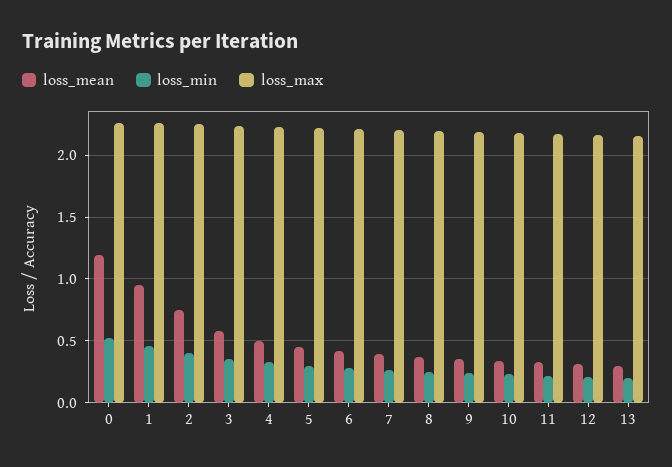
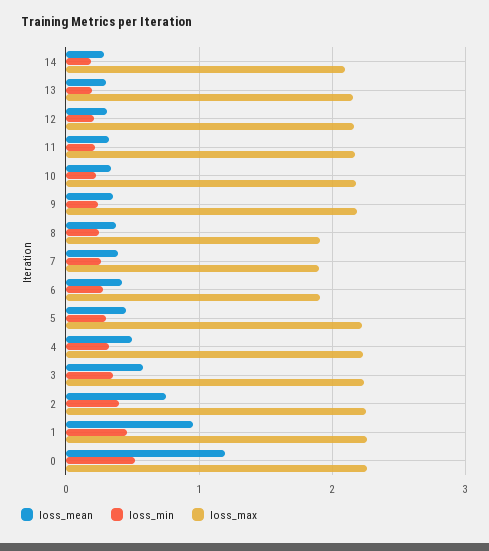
  {
    "loss_mean": {
      "0": 1.2,
      "1": 0.95,
      "2": 0.75,
      "3": 0.6,
      "4": 0.5,
      "5": 0.45,
      "6": 0.4,
      "7": 0.4,
      "8": 0.35,
      "9": 0.35,
      "10": 0.35,
      "11": 0.35,
      "12": 0.3,
-     "13": 0.3
+     "13": 0.3,
+     "14": 0.3
    },
    "loss_min": {
      "0": 0.5,
      "1": 0.45,
      "2": 0.4,
      "3": 0.35,
      "4": 0.3,
      "5": 0.3,
      "6": 0.3,
      "7": 0.25,
      "8": 0.25,
      "9": 0.25,
      "10": 0.25,
      "11": 0.2,
      "12": 0.2,
-     "13": 0.2
+     "13": 0.2,
+     "14": 0.2
    },
    "loss_max": {
      "0": 2.25,
      "1": 2.25,
      "2": 2.25,
      "3": 2.25,
      "4": 2.25,
      "5": 2.2,
-     "6": 2.2,
+     "6": 1.9,
-     "7": 2.2,
+     "7": 1.9,
-     "8": 2.2,
+     "8": 1.9,
      "9": 2.2,
      "10": 2.2,
      "11": 2.15,
      "12": 2.15,
-     "13": 2.15
+     "13": 2.15,
+     "14": 2.1
    }
  }

